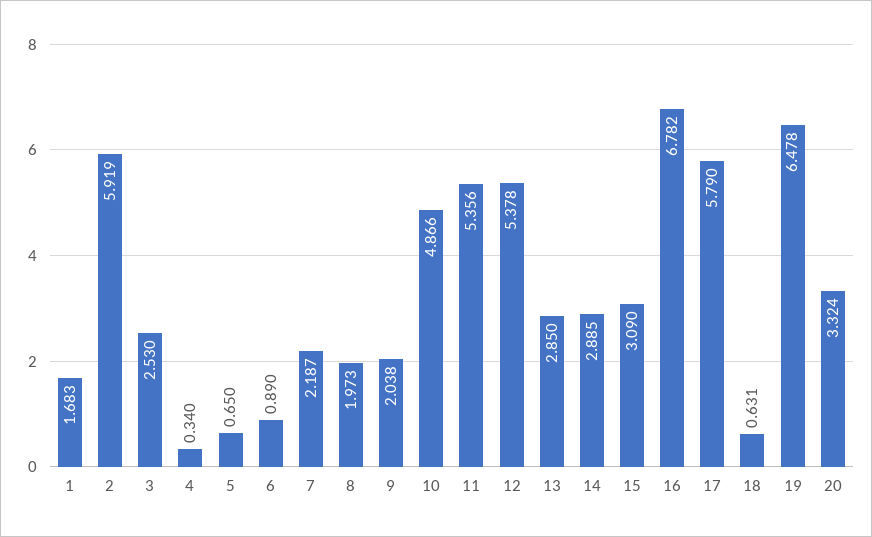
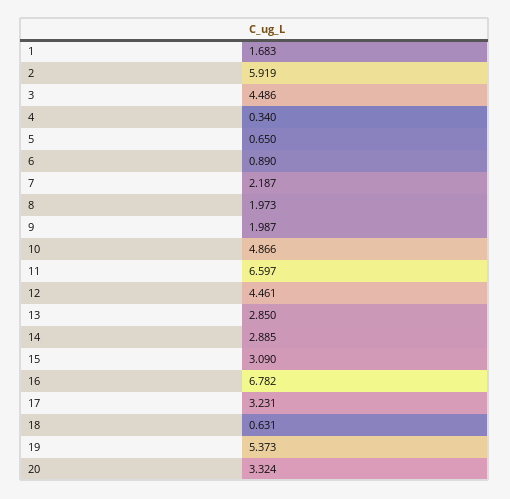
  {
    "1": 1.683,
    "2": 5.919,
-   "3": 2.53,
+   "3": 4.486,
    "4": 0.34,
    "5": 0.65,
    "6": 0.89,
    "7": 2.187,
    "8": 1.973,
-   "9": 2.038,
+   "9": 1.987,
    "10": 4.866,
-   "11": 5.356,
+   "11": 6.597,
-   "12": 5.378,
+   "12": 4.461,
    "13": 2.85,
    "14": 2.885,
    "15": 3.09,
    "16": 6.782,
-   "17": 5.79,
+   "17": 3.231,
    "18": 0.631,
-   "19": 6.478,
+   "19": 5.373,
    "20": 3.324
  }

